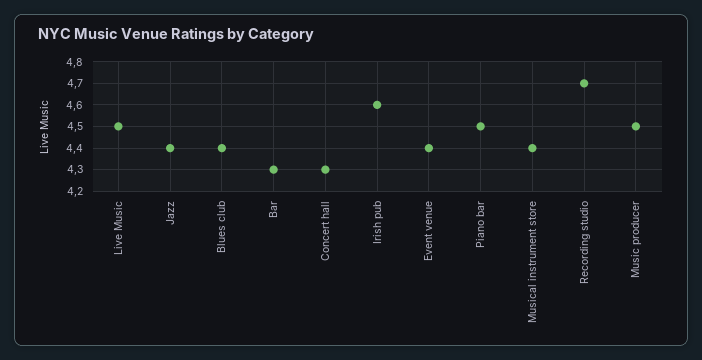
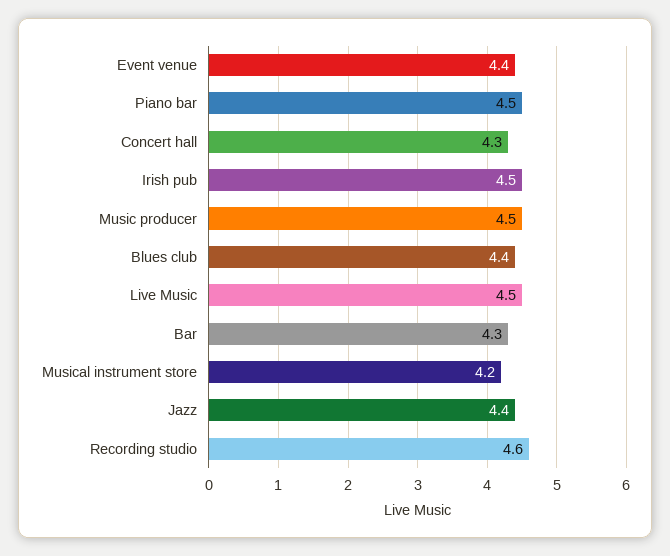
  {
    "Live Music": 4.5,
    "Jazz": 4.4,
    "Blues club": 4.4,
    "Bar": 4.3,
    "Concert hall": 4.3,
-   "Irish pub": 4.6,
+   "Irish pub": 4.5,
    "Event venue": 4.4,
    "Piano bar": 4.5,
-   "Musical instrument store": 4.4,
+   "Musical instrument store": 4.2,
-   "Recording studio": 4.7,
+   "Recording studio": 4.6,
    "Music producer": 4.5
  }

